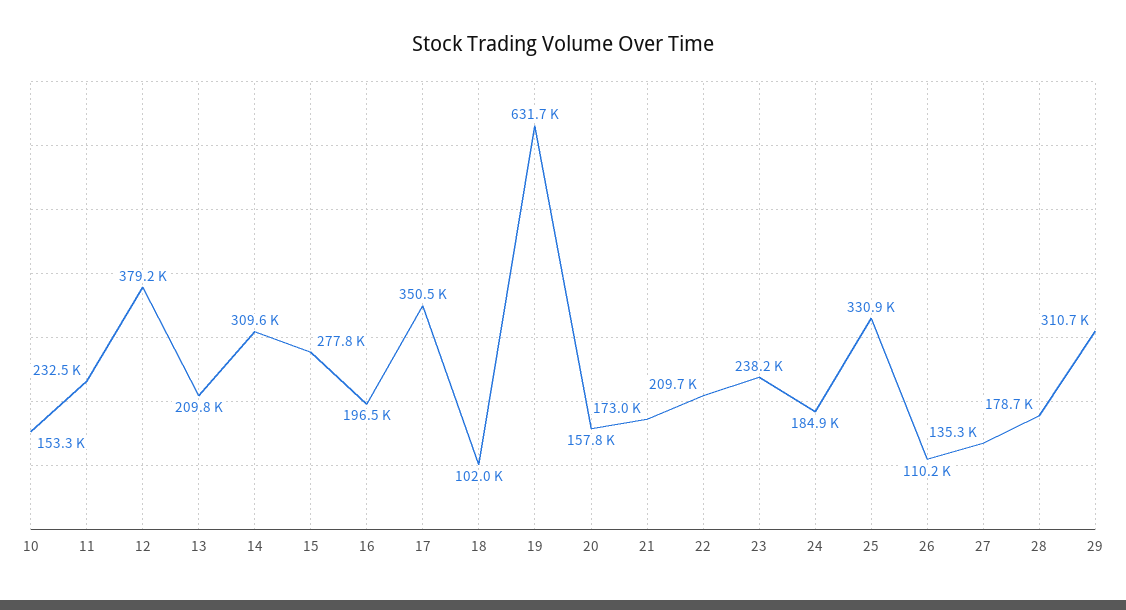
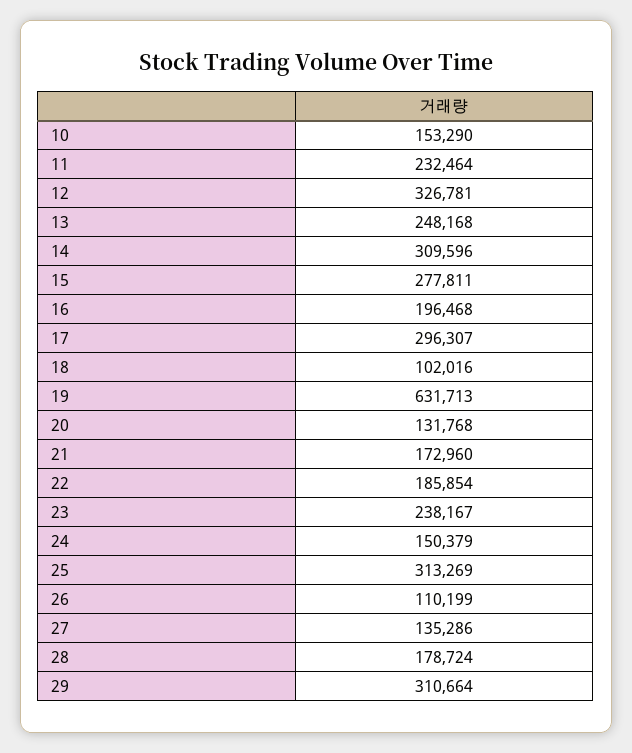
  {
    "10": 153290,
    "11": 232464,
-   "12": 379200,
+   "12": 326781,
-   "13": 209800,
+   "13": 248168,
    "14": 309596,
    "15": 277811,
    "16": 196468,
-   "17": 350500,
+   "17": 296307,
    "18": 102016,
    "19": 631713,
-   "20": 157800,
+   "20": 131768,
    "21": 172960,
-   "22": 209700,
+   "22": 185854,
    "23": 238167,
-   "24": 184900,
+   "24": 150379,
-   "25": 330900,
+   "25": 313269,
    "26": 110199,
    "27": 135286,
    "28": 178724,
    "29": 310664
  }

